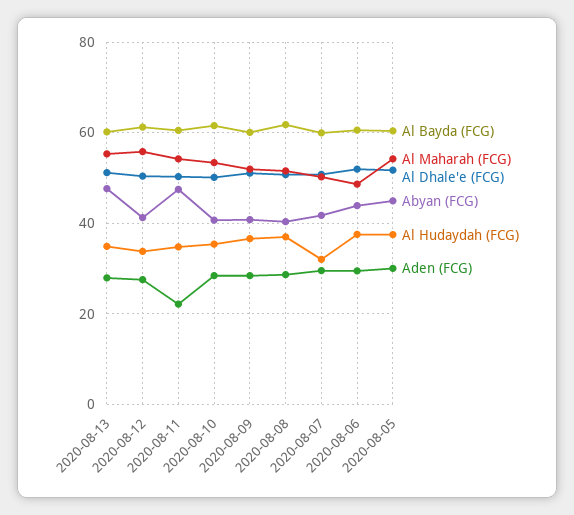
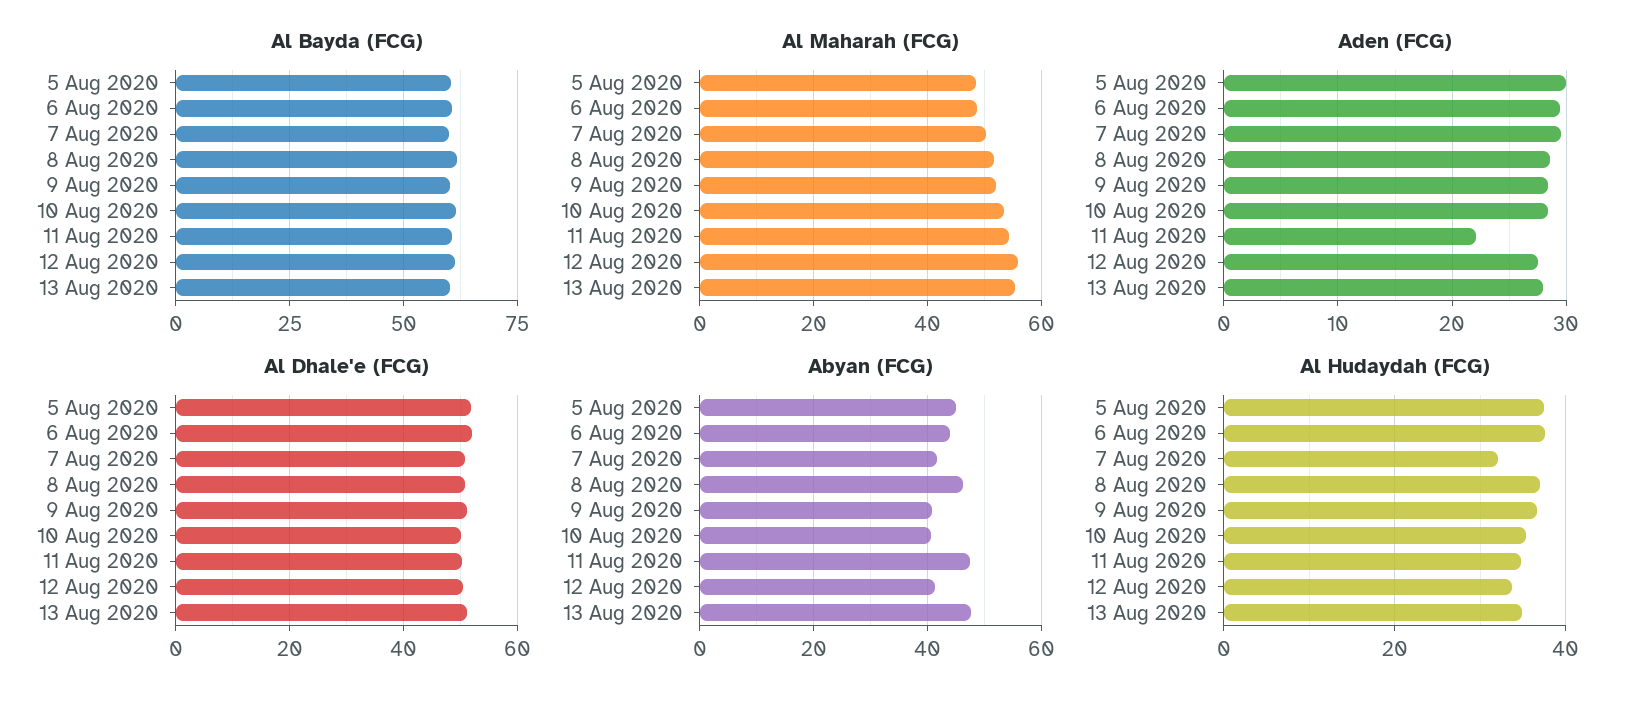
  {
    "Al Bayda (FCG)": {
      "2020-08-13": 60,
      "2020-08-12": 62,
      "2020-08-11": 60,
      "2020-08-10": 62,
      "2020-08-09": 60,
      "2020-08-08": 62,
      "2020-08-07": 60,
      "2020-08-06": 60,
      "2020-08-05": 60
    },
    "Al Maharah (FCG)": {
      "2020-08-13": 56,
      "2020-08-12": 56,
      "2020-08-11": 54,
      "2020-08-10": 54,
      "2020-08-09": 52,
      "2020-08-08": 52,
      "2020-08-07": 50,
      "2020-08-06": 48,
-     "2020-08-05": 54
+     "2020-08-05": 48
    },
    "Al Dhale'e (FCG)": {
      "2020-08-13": 52,
      "2020-08-12": 50,
      "2020-08-11": 50,
      "2020-08-10": 50,
      "2020-08-09": 52,
      "2020-08-08": 50,
      "2020-08-07": 50,
      "2020-08-06": 52,
      "2020-08-05": 52
    },
    "Abyan (FCG)": {
      "2020-08-13": 48,
      "2020-08-12": 42,
      "2020-08-11": 48,
      "2020-08-10": 40,
      "2020-08-09": 40,
-     "2020-08-08": 40,
+     "2020-08-08": 46,
      "2020-08-07": 42,
      "2020-08-06": 44,
      "2020-08-05": 44
    },
    "Al Hudaydah (FCG)": {
      "2020-08-13": 34,
      "2020-08-12": 34,
      "2020-08-11": 34,
      "2020-08-10": 36,
      "2020-08-09": 36,
      "2020-08-08": 36,
      "2020-08-07": 32,
      "2020-08-06": 38,
      "2020-08-05": 38
    },
    "Aden (FCG)": {
      "2020-08-13": 28,
      "2020-08-12": 28,
      "2020-08-11": 22,
      "2020-08-10": 28,
      "2020-08-09": 28,
      "2020-08-08": 29,
      "2020-08-07": 30,
      "2020-08-06": 29,
      "2020-08-05": 30
    }
  }

